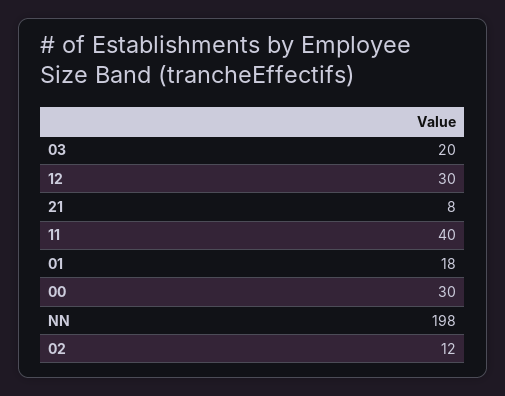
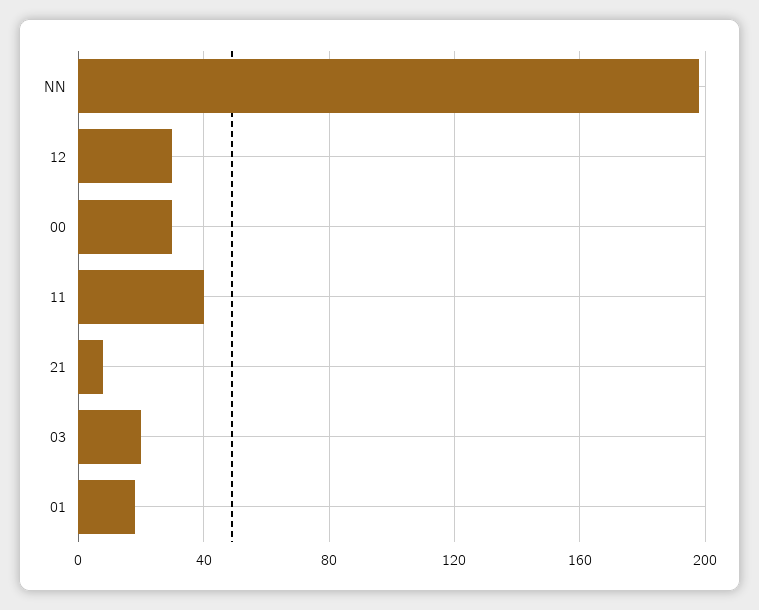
  {
    "03": 20,
    "12": 30,
    "21": 8,
    "11": 40,
    "01": 18,
    "00": 30,
-   "NN": 198,
+   "NN": 198
-   "02": 12
  }

